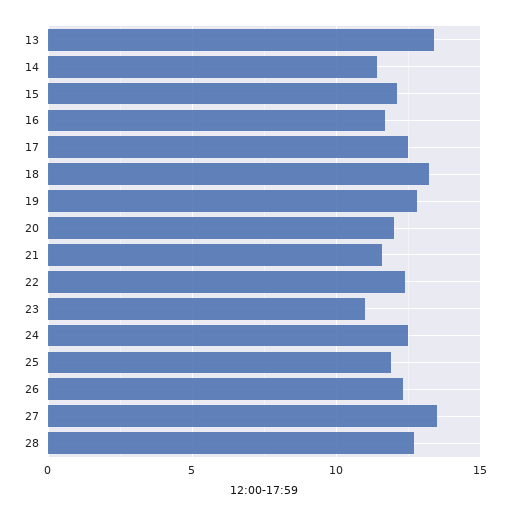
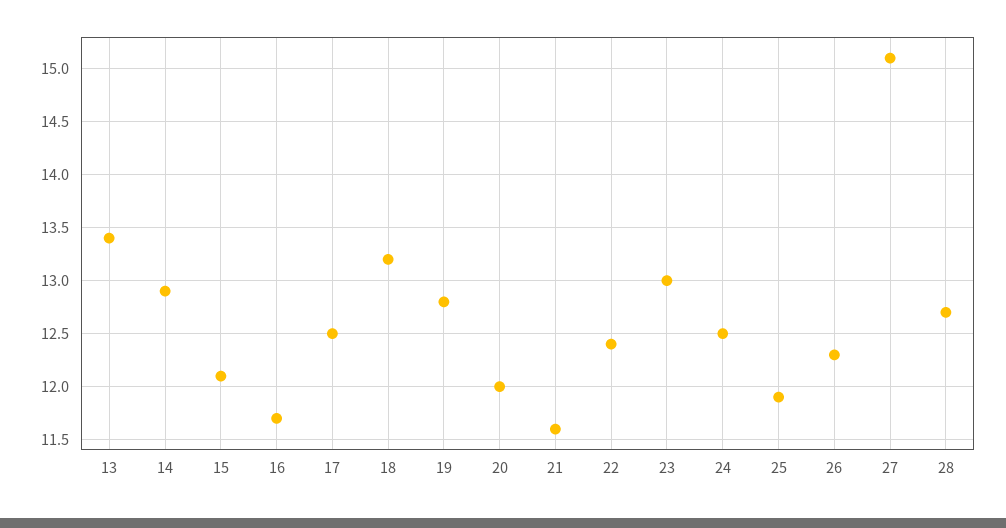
  {
    "13": 13.4,
-   "14": 11.5,
+   "14": 12.9,
    "15": 12.1,
    "16": 11.7,
    "17": 12.5,
    "18": 13.2,
    "19": 12.8,
    "20": 12,
    "21": 11.6,
    "22": 12.4,
-   "23": 11,
+   "23": 13,
    "24": 12.5,
    "25": 11.9,
    "26": 12.3,
-   "27": 13.5,
+   "27": 15.1,
    "28": 12.7
  }

